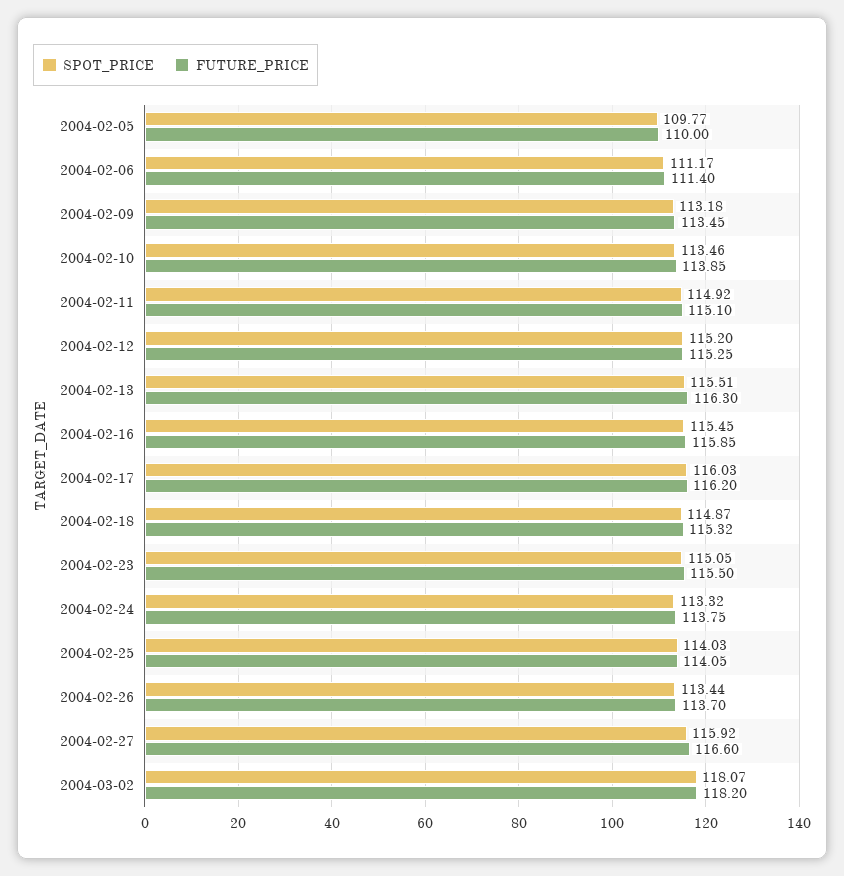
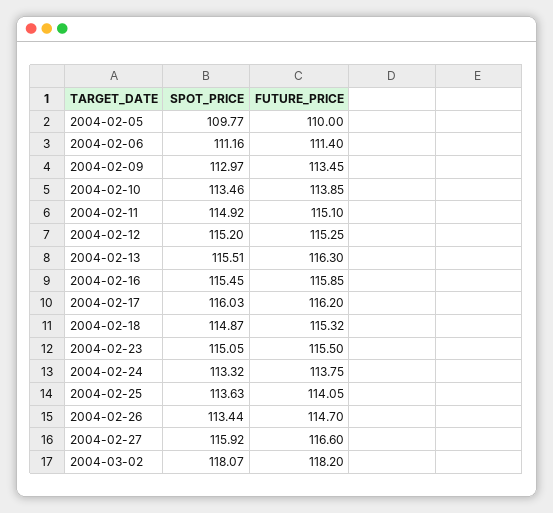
  {
    "SPOT_PRICE": {
      "2004-02-05": 109.77,
-     "2004-02-06": 111.17,
+     "2004-02-06": 111.16,
-     "2004-02-09": 113.18,
+     "2004-02-09": 112.97,
      "2004-02-10": 113.46,
      "2004-02-11": 114.92,
      "2004-02-12": 115.2,
      "2004-02-13": 115.51,
      "2004-02-16": 115.45,
      "2004-02-17": 116.03,
      "2004-02-18": 114.87,
      "2004-02-23": 115.05,
      "2004-02-24": 113.32,
-     "2004-02-25": 114.03,
+     "2004-02-25": 113.63,
      "2004-02-26": 113.44,
      "2004-02-27": 115.92,
      "2004-03-02": 118.07
    },
    "FUTURE_PRICE": {
      "2004-02-05": 110,
      "2004-02-06": 111.4,
      "2004-02-09": 113.45,
      "2004-02-10": 113.85,
      "2004-02-11": 115.1,
      "2004-02-12": 115.25,
      "2004-02-13": 116.3,
      "2004-02-16": 115.85,
      "2004-02-17": 116.2,
      "2004-02-18": 115.32,
      "2004-02-23": 115.5,
      "2004-02-24": 113.75,
      "2004-02-25": 114.05,
-     "2004-02-26": 113.7,
+     "2004-02-26": 114.7,
      "2004-02-27": 116.6,
      "2004-03-02": 118.2
    }
  }

